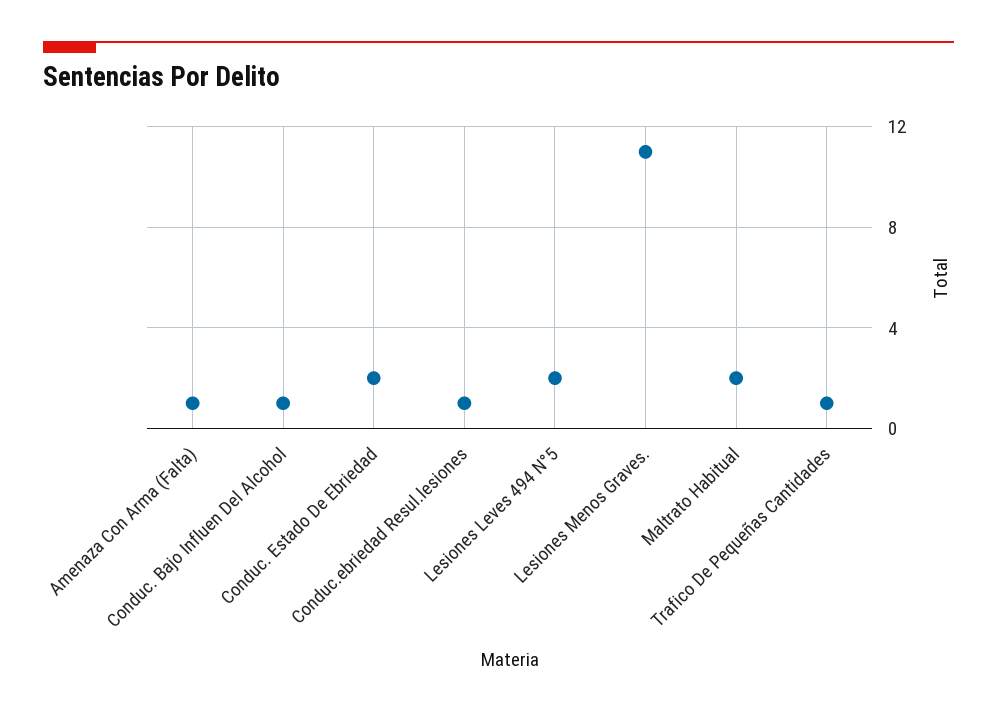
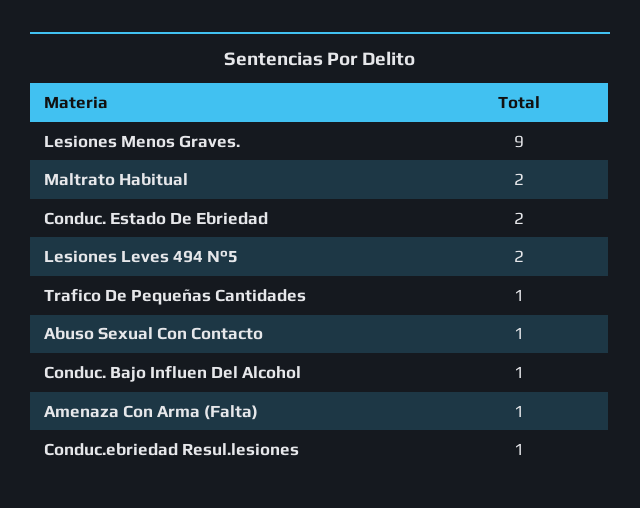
  {
    "Amenaza Con Arma (Falta)": 1,
    "Conduc. Bajo Influen Del Alcohol": 1,
    "Conduc. Estado De Ebriedad": 2,
    "Conduc.ebriedad Resul.lesiones": 1,
    "Lesiones Leves 494 N°5": 2,
-   "Lesiones Menos Graves.": 11,
+   "Lesiones Menos Graves.": 9,
    "Maltrato Habitual": 2,
-   "Trafico De Pequeñas Cantidades": 1
+   "Trafico De Pequeñas Cantidades": 1,
+   "Abuso Sexual Con Contacto": 1
  }

